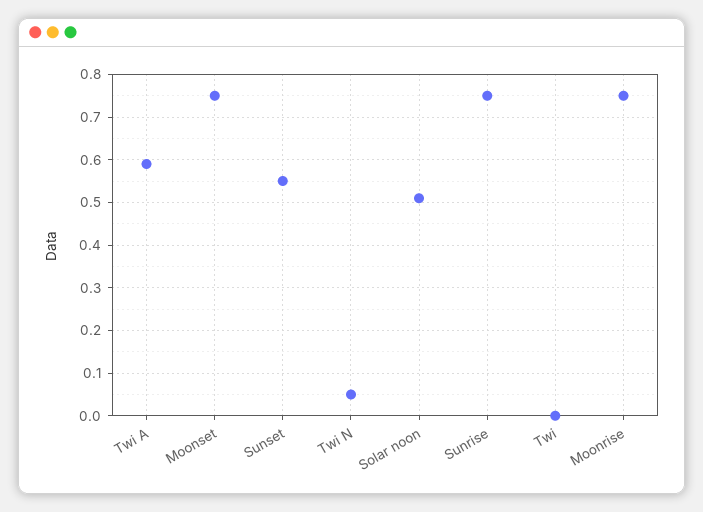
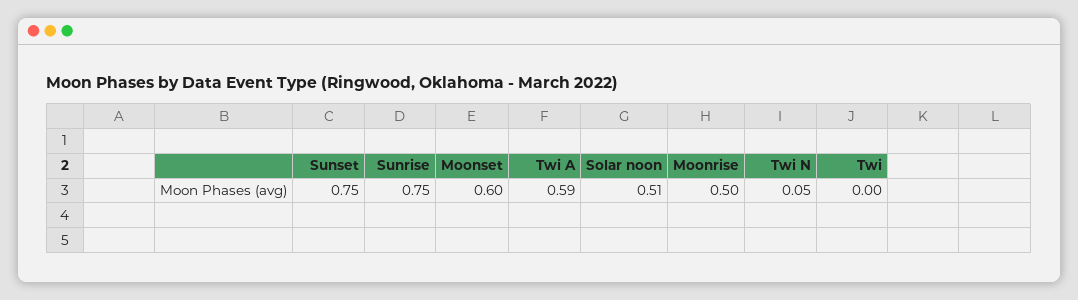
  {
    "Twi A": 0.59,
-   "Moonset": 0.75,
+   "Moonset": 0.6,
-   "Sunset": 0.55,
+   "Sunset": 0.75,
    "Twi N": 0.05,
    "Solar noon": 0.51,
    "Sunrise": 0.75,
    "Twi": 0,
-   "Moonrise": 0.75
+   "Moonrise": 0.5
  }

